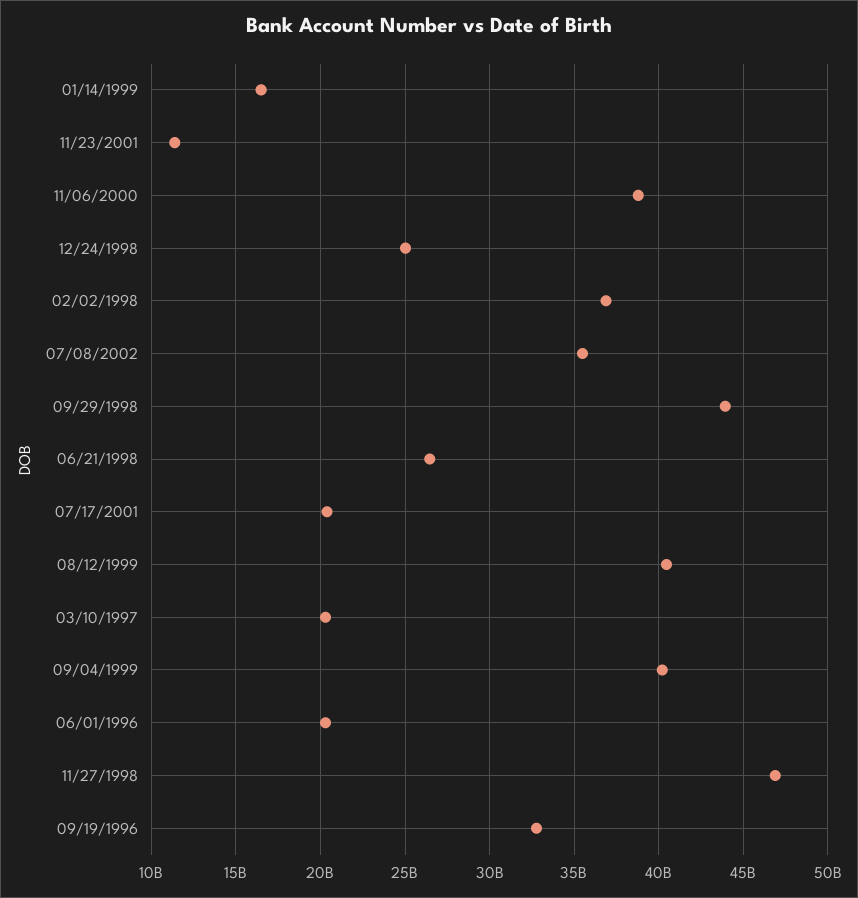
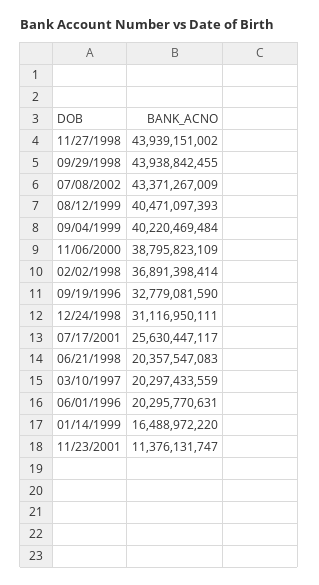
  {
    "01/14/1999": 16488972220,
    "11/23/2001": 11376131747,
    "11/06/2000": 38795823109,
-   "12/24/1998": 25000000000,
+   "12/24/1998": 31116950111,
    "02/02/1998": 36891398414,
-   "07/08/2002": 35500000000,
+   "07/08/2002": 43371267009,
    "09/29/1998": 43938842455,
-   "06/21/1998": 26500000000,
+   "06/21/1998": 20357547083,
-   "07/17/2001": 20500000000,
+   "07/17/2001": 25630447117,
    "08/12/1999": 40471097393,
    "03/10/1997": 20297433559,
    "09/04/1999": 40220469484,
    "06/01/1996": 20295770631,
-   "11/27/1998": 47000000000,
+   "11/27/1998": 43939151002,
    "09/19/1996": 32779081590
  }

